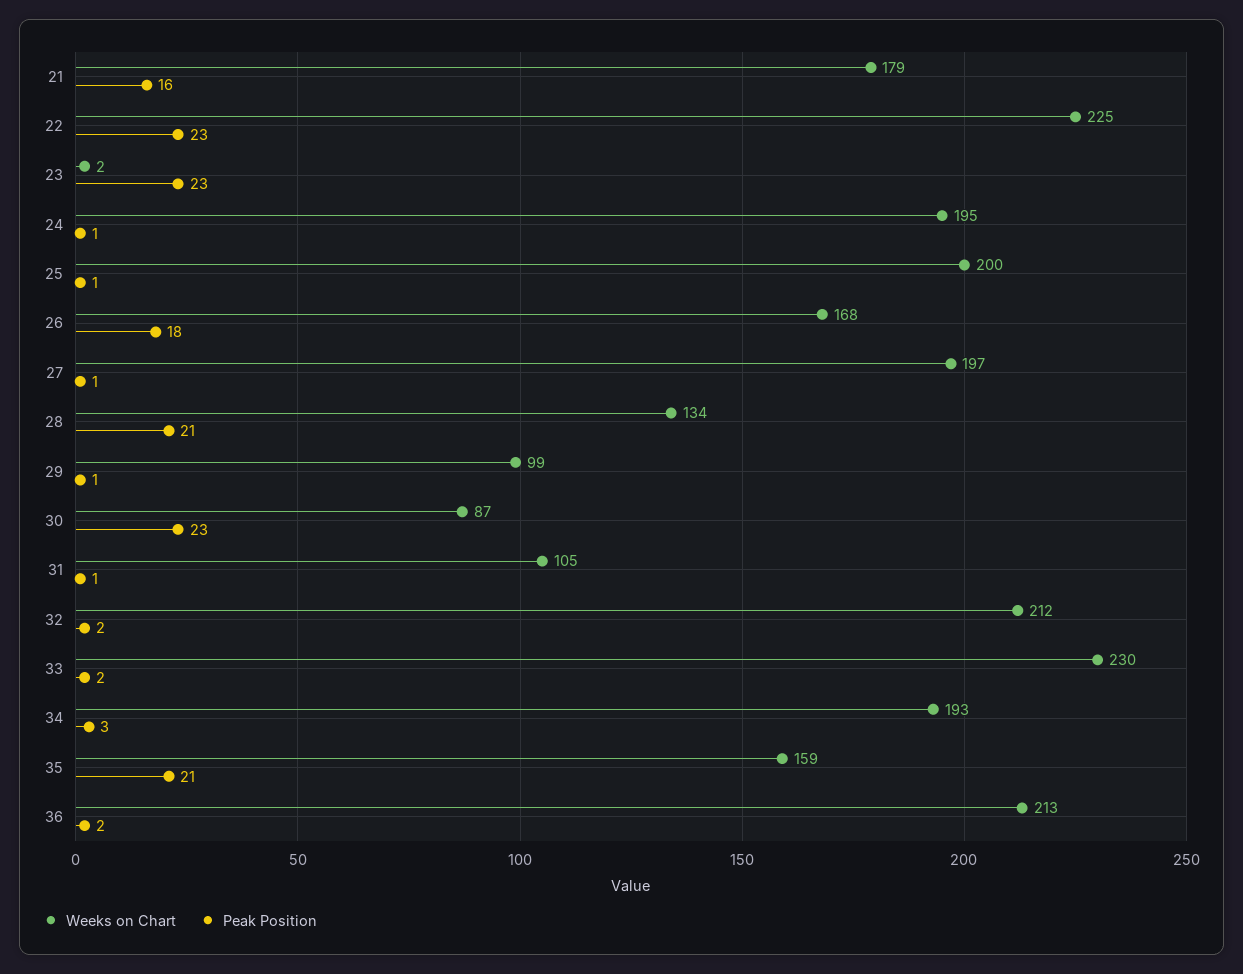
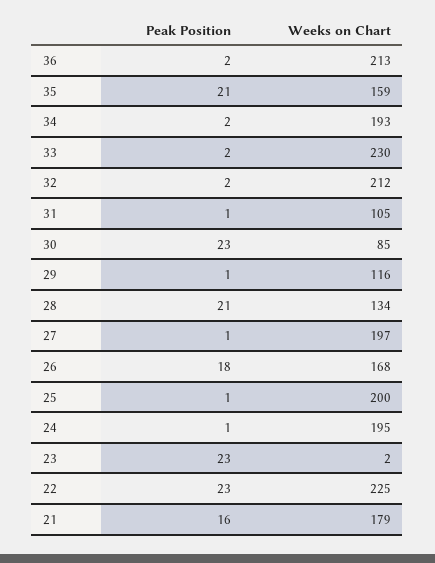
  {
    "Weeks on Chart": {
      "21": 179,
      "22": 225,
      "23": 2,
      "24": 195,
      "25": 200,
      "26": 168,
      "27": 197,
      "28": 134,
-     "29": 99,
+     "29": 116,
-     "30": 87,
+     "30": 85,
      "31": 105,
      "32": 212,
      "33": 230,
      "34": 193,
      "35": 159,
      "36": 213
    },
    "Peak Position": {
      "21": 16,
      "22": 23,
      "23": 23,
      "24": 1,
      "25": 1,
      "26": 18,
      "27": 1,
      "28": 21,
      "29": 1,
      "30": 23,
      "31": 1,
      "32": 2,
      "33": 2,
-     "34": 3,
+     "34": 2,
      "35": 21,
      "36": 2
    }
  }

